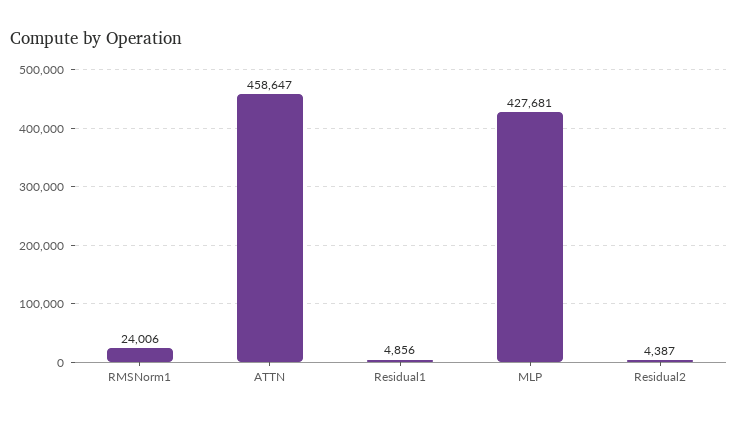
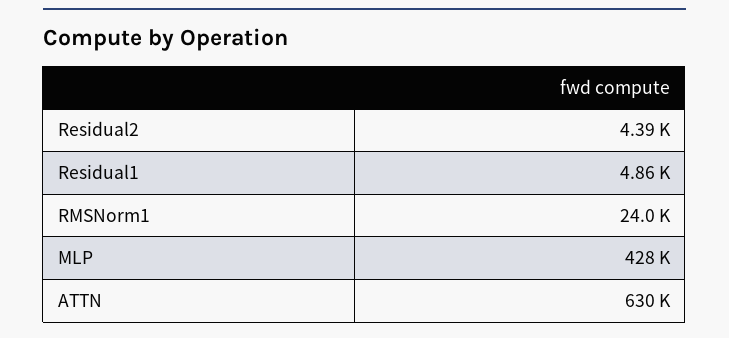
  {
    "RMSNorm1": 24006,
-   "ATTN": 458647,
+   "ATTN": 630000,
    "Residual1": 4856,
    "MLP": 427681,
    "Residual2": 4387
  }

